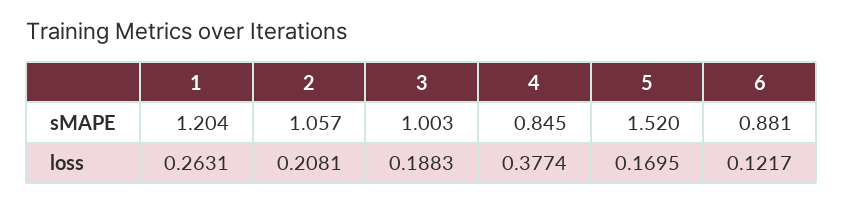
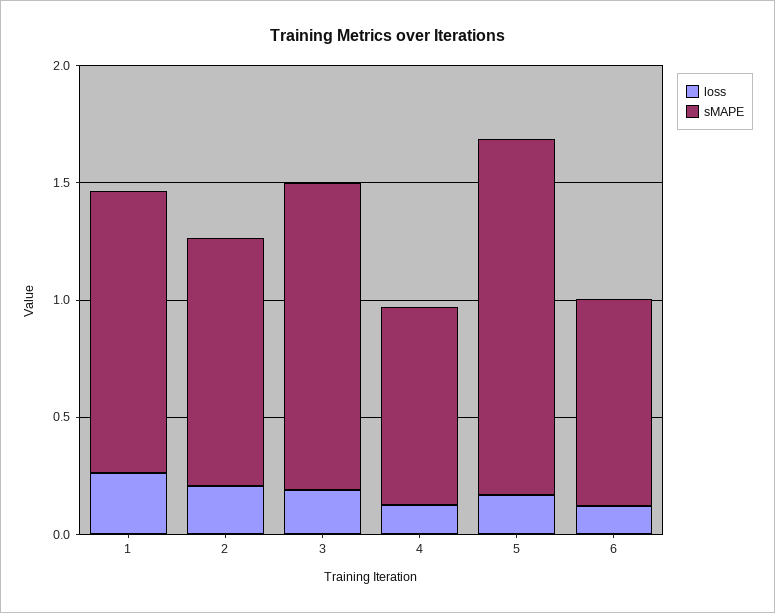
  {
    "sMAPE": {
      "1": 1.204,
      "2": 1.057,
-     "3": 1.003,
+     "3": 1.3,
      "4": 0.845,
      "5": 1.52,
      "6": 0.881
    },
    "loss": {
      "1": 0.2631,
      "2": 0.2081,
      "3": 0.1883,
-     "4": 0.3774,
+     "4": 0.1,
      "5": 0.1695,
      "6": 0.1217
    }
  }

